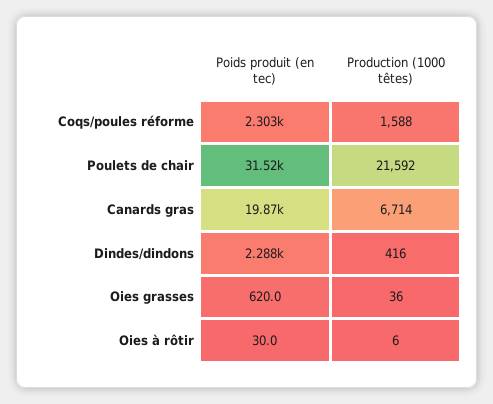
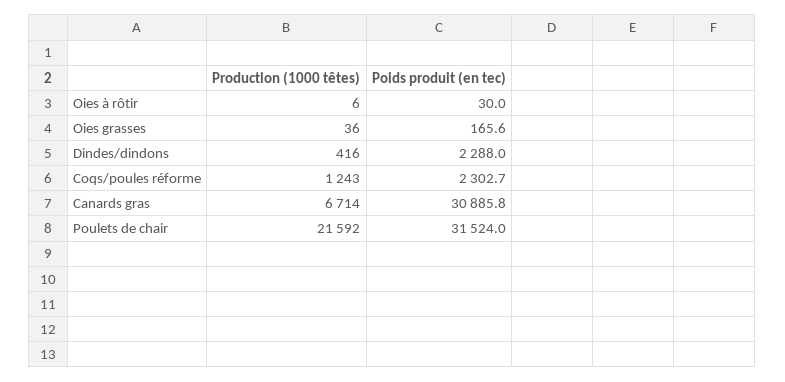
  {
    "Poids produit (en tec)": {
      "Coqs/poules réforme": 2302.7,
      "Poulets de chair": 31524,
-     "Canards gras": 19870,
+     "Canards gras": 30885.8,
      "Dindes/dindons": 2288,
-     "Oies grasses": 620,
+     "Oies grasses": 165.6,
      "Oies à rôtir": 30
    },
    "Production (1000 têtes)": {
-     "Coqs/poules réforme": 1588,
+     "Coqs/poules réforme": 1243,
      "Poulets de chair": 21592,
      "Canards gras": 6714,
      "Dindes/dindons": 416,
      "Oies grasses": 36,
      "Oies à rôtir": 6
    }
  }

